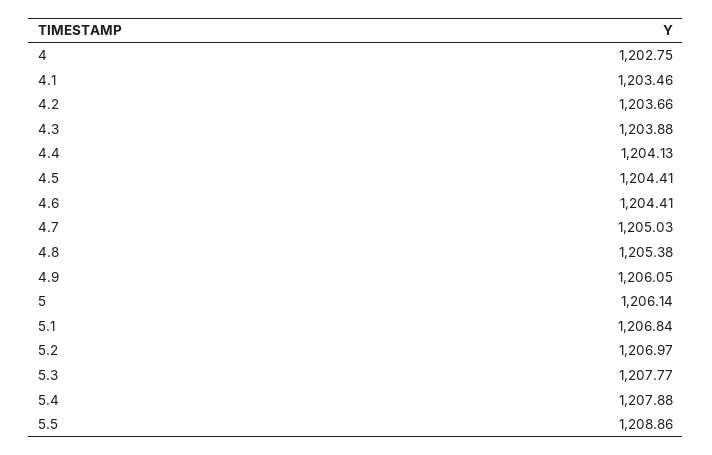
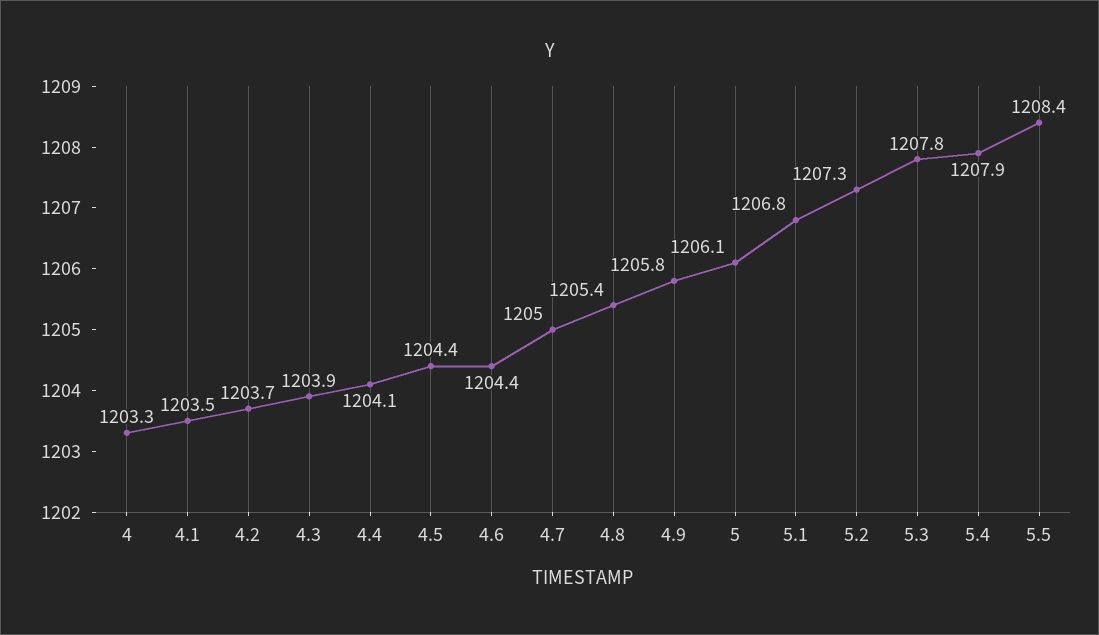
  {
-   "4": 1202.75,
+   "4": 1203.3,
    "4.1": 1203.46,
    "4.2": 1203.66,
    "4.3": 1203.88,
    "4.4": 1204.13,
    "4.5": 1204.41,
    "4.6": 1204.41,
    "4.7": 1205.03,
    "4.8": 1205.38,
-   "4.9": 1206.05,
+   "4.9": 1205.8,
    "5": 1206.14,
    "5.1": 1206.84,
-   "5.2": 1206.97,
+   "5.2": 1207.3,
    "5.3": 1207.77,
    "5.4": 1207.88,
-   "5.5": 1208.86
+   "5.5": 1208.4
  }

